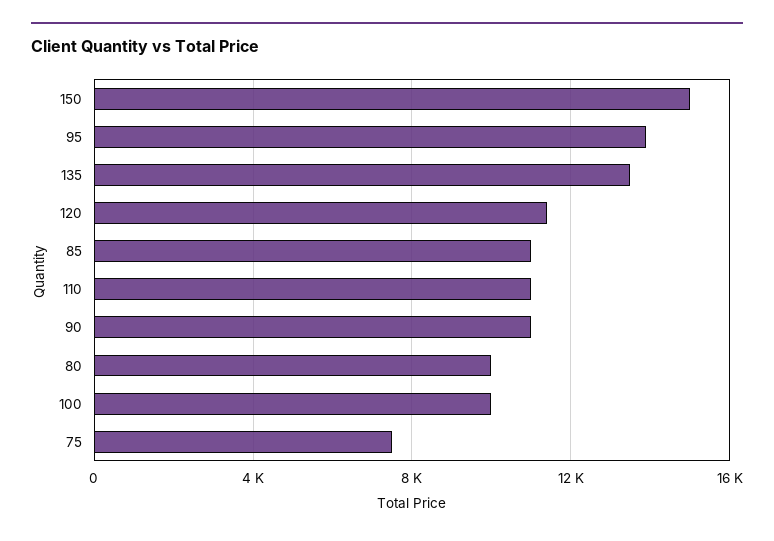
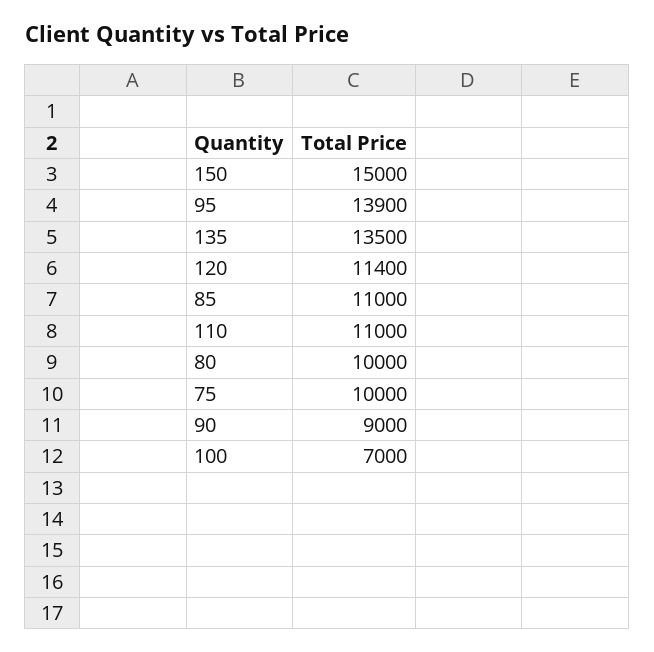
  {
    "150": 15000,
    "95": 13900,
    "135": 13500,
    "120": 11400,
    "85": 11000,
    "110": 11000,
-   "90": 11000,
+   "90": 9000,
    "80": 10000,
-   "100": 10000,
+   "100": 7000,
-   "75": 7500
+   "75": 10000
  }

